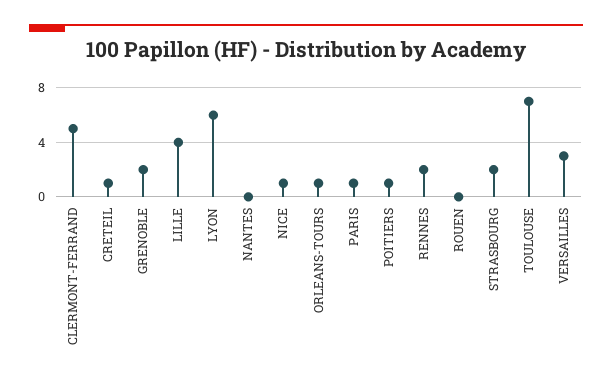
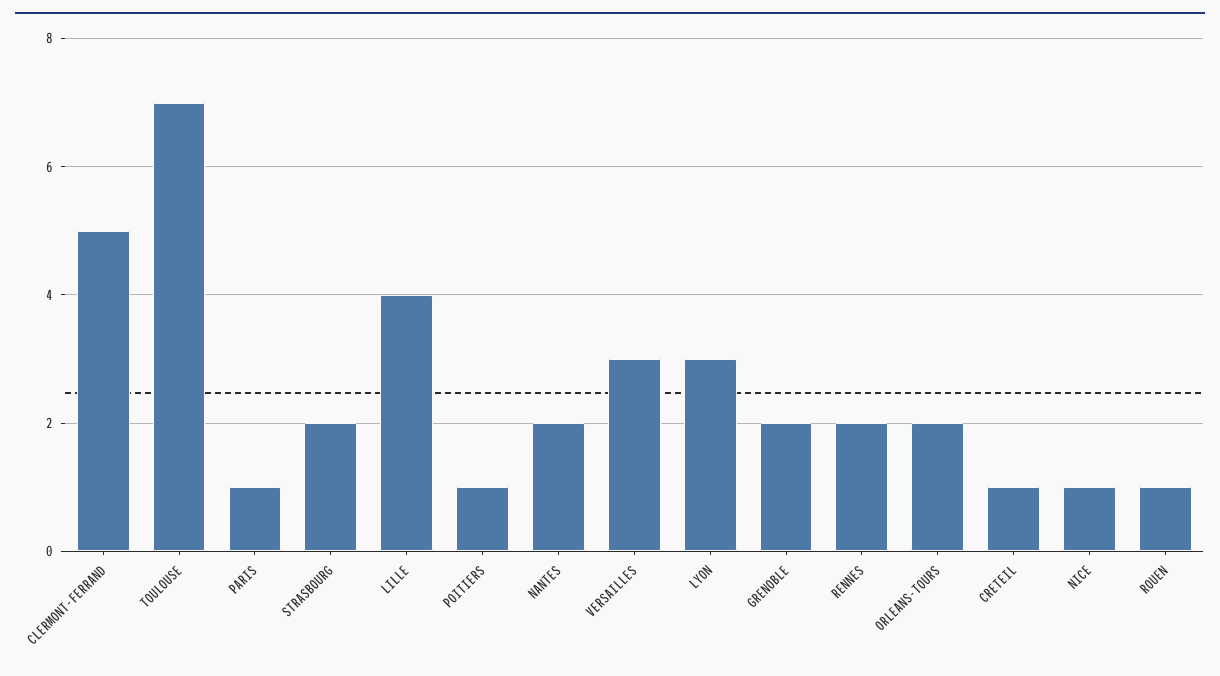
  {
    "CLERMONT-FERRAND": 5,
    "CRETEIL": 1,
    "GRENOBLE": 2,
    "LILLE": 4,
-   "LYON": 6,
+   "LYON": 3,
-   "NANTES": 0,
+   "NANTES": 2,
    "NICE": 1,
-   "ORLEANS-TOURS": 1,
+   "ORLEANS-TOURS": 2,
    "PARIS": 1,
    "POITIERS": 1,
    "RENNES": 2,
-   "ROUEN": 0,
+   "ROUEN": 1,
    "STRASBOURG": 2,
    "TOULOUSE": 7,
    "VERSAILLES": 3
  }

